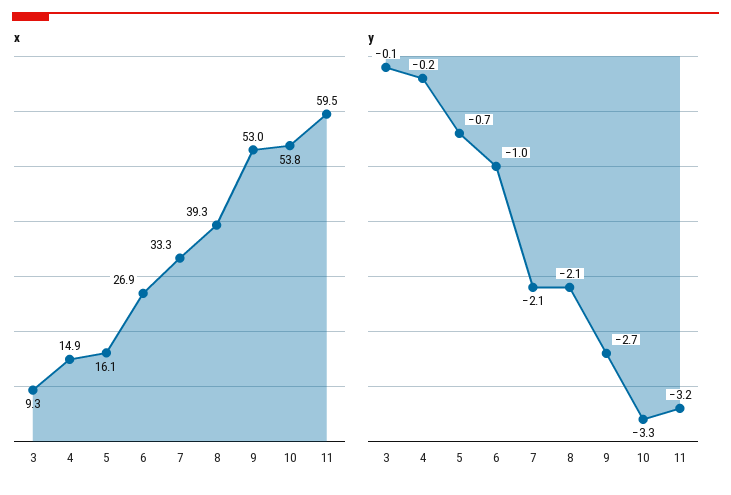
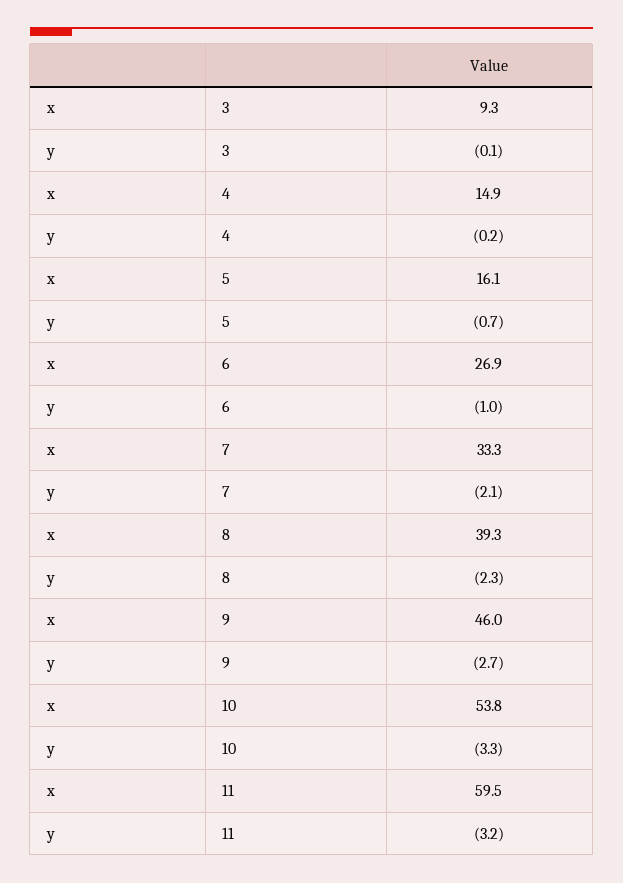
  {
    "x": {
      "3": 9.3,
      "4": 14.9,
      "5": 16.1,
      "6": 26.9,
      "7": 33.3,
      "8": 39.3,
-     "9": 53,
+     "9": 46,
      "10": 53.8,
      "11": 59.5
    },
    "y": {
      "3": -0.1,
      "4": -0.2,
      "5": -0.7,
      "6": -1,
      "7": -2.1,
-     "8": -2.1,
+     "8": -2.3,
      "9": -2.7,
      "10": -3.3,
      "11": -3.2
    }
  }

